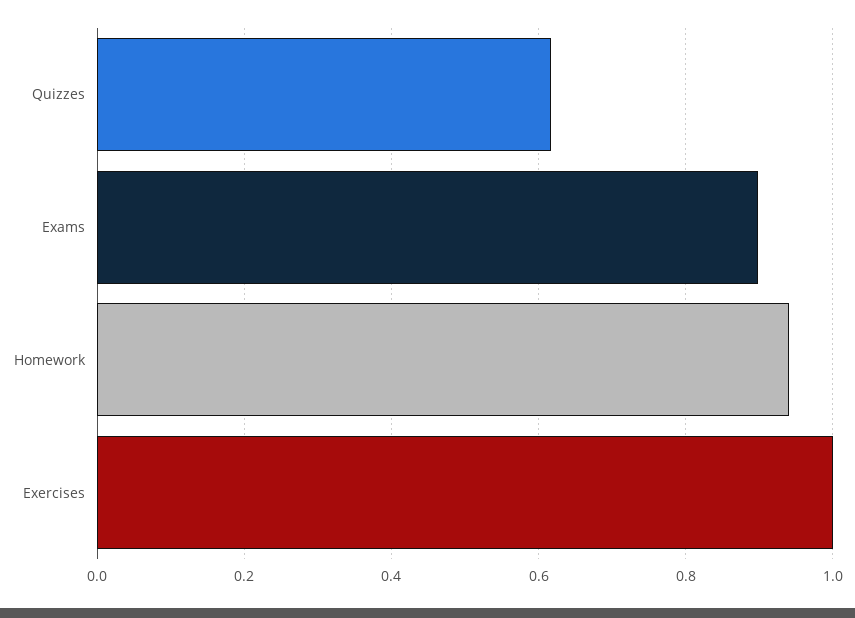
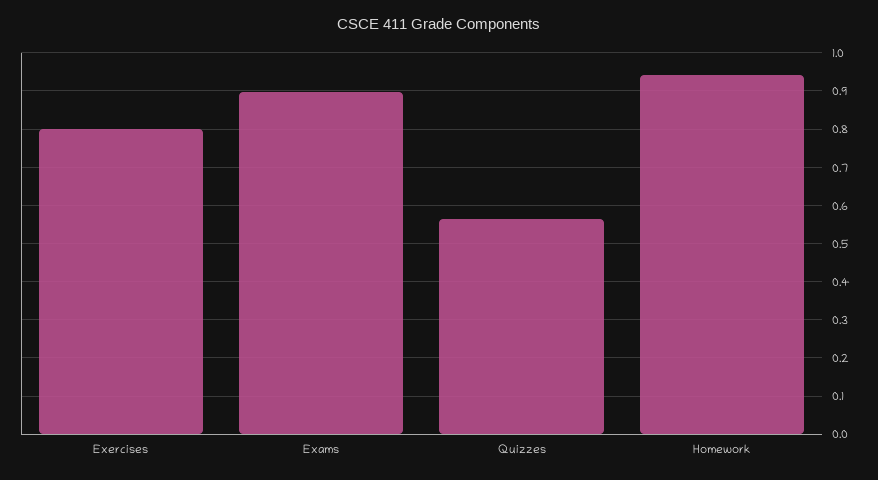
  {
-   "Quizzes": 0.62,
+   "Quizzes": 0.56,
    "Exams": 0.9,
    "Homework": 0.94,
-   "Exercises": 1
+   "Exercises": 0.8
  }

